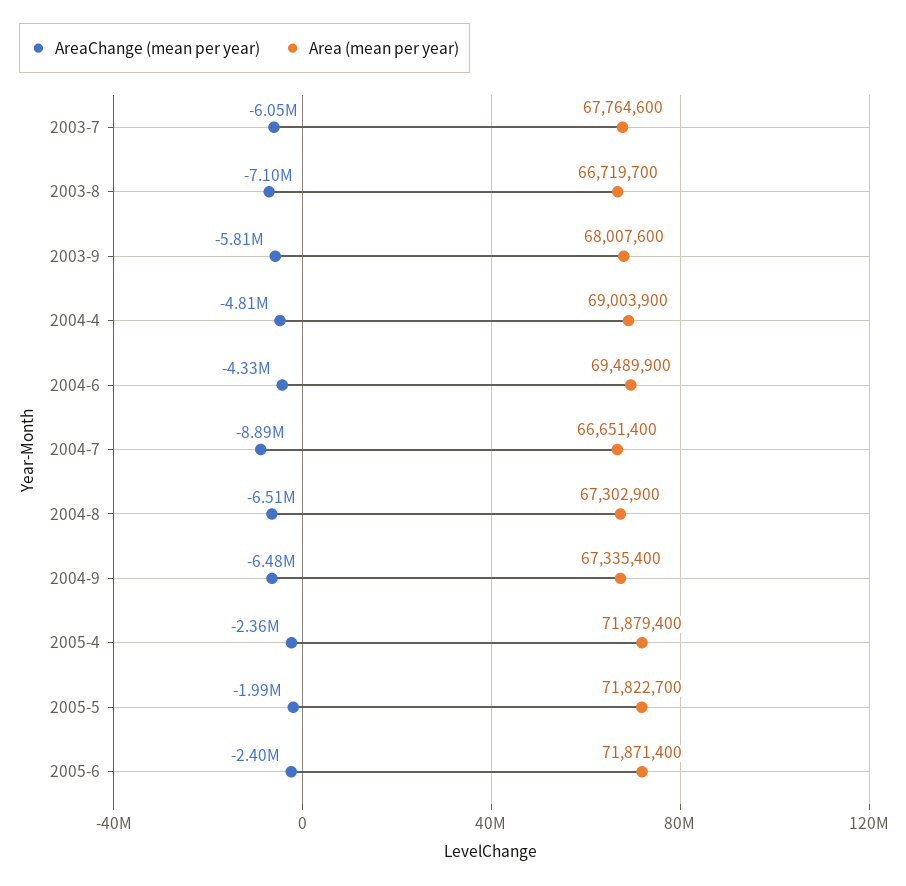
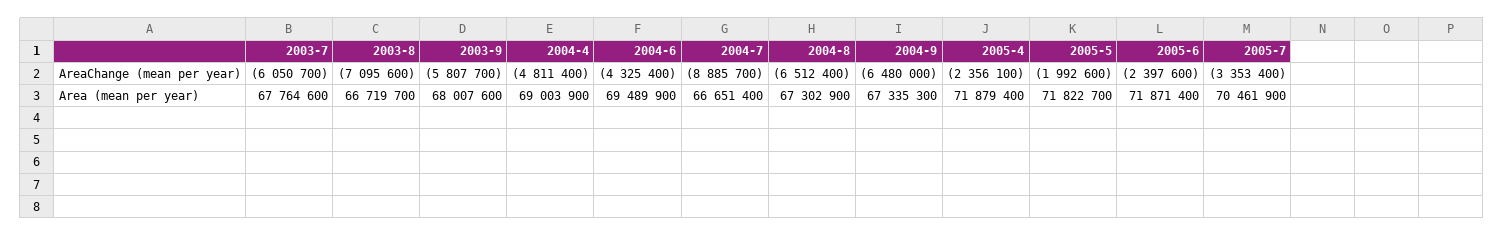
  {
    "AreaChange (mean per year)": {
      "2003-7": -6050700,
      "2003-8": -7095600,
      "2003-9": -5807700,
      "2004-4": -4811400,
      "2004-6": -4325400,
      "2004-7": -8885700,
      "2004-8": -6512400,
      "2004-9": -6480000,
      "2005-4": -2356100,
      "2005-5": -1992600,
-     "2005-6": -2397600
+     "2005-6": -2397600,
+     "2005-7": -3353400
    },
    "Area (mean per year)": {
      "2003-7": 67764600,
      "2003-8": 66719700,
      "2003-9": 68007600,
      "2004-4": 69003900,
      "2004-6": 69489900,
      "2004-7": 66651400,
      "2004-8": 67302900,
-     "2004-9": 67335400,
+     "2004-9": 67335300,
      "2005-4": 71879400,
      "2005-5": 71822700,
-     "2005-6": 71871400
+     "2005-6": 71871400,
+     "2005-7": 70461900
    }
  }

